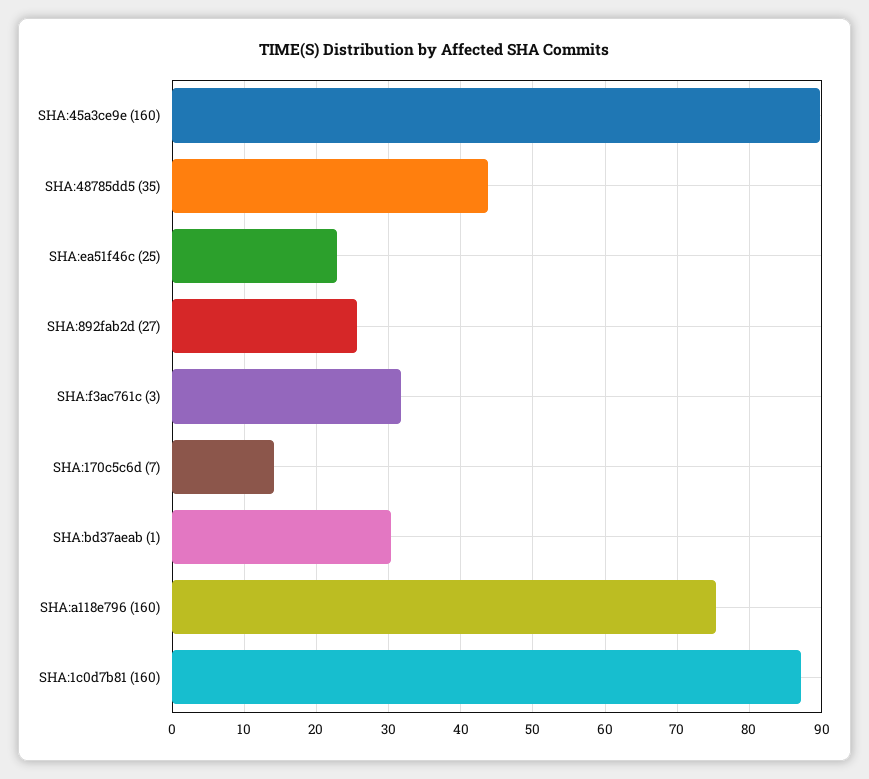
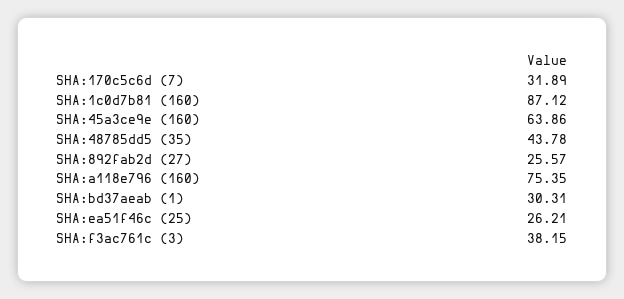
  {
-   "SHA:45a3ce9e (160)": 90,
+   "SHA:45a3ce9e (160)": 63.86,
    "SHA:48785dd5 (35)": 43.78,
-   "SHA:ea51f46c (25)": 23,
+   "SHA:ea51f46c (25)": 26.21,
    "SHA:892fab2d (27)": 25.57,
-   "SHA:f3ac761c (3)": 32,
+   "SHA:f3ac761c (3)": 38.15,
-   "SHA:170c5c6d (7)": 14,
+   "SHA:170c5c6d (7)": 31.89,
    "SHA:bd37aeab (1)": 30.31,
    "SHA:a118e796 (160)": 75.35,
    "SHA:1c0d7b81 (160)": 87.12
  }

